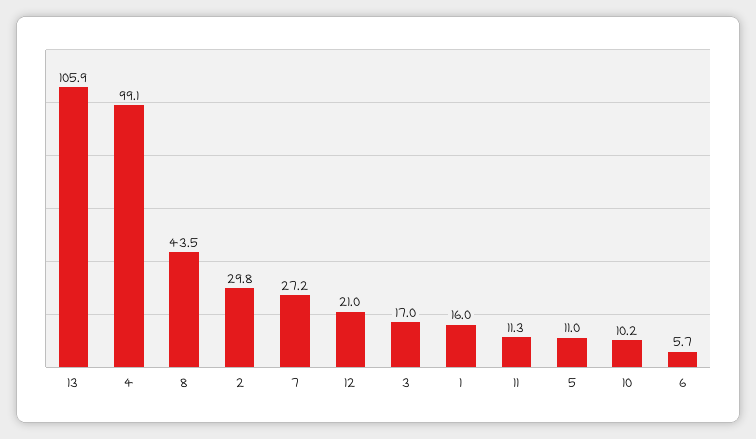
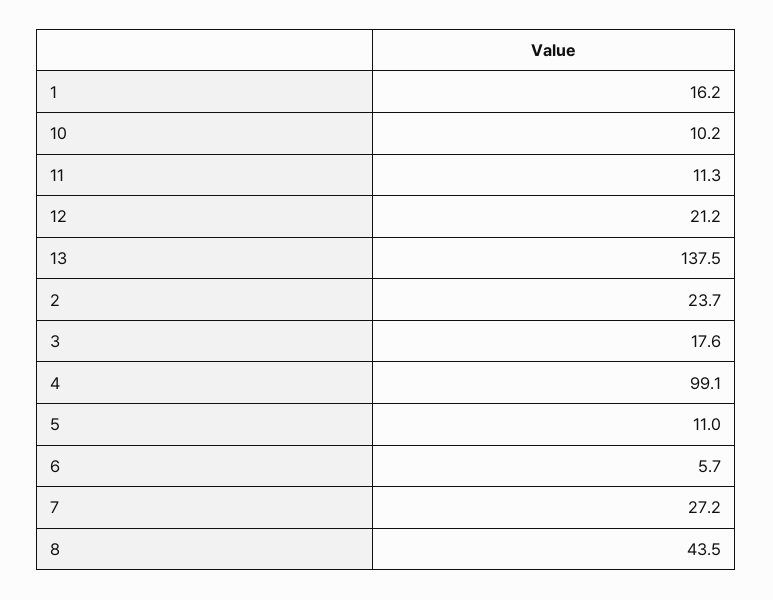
  {
-   "13": 105.9,
+   "13": 137.5,
    "4": 99.1,
    "8": 43.5,
-   "2": 29.8,
+   "2": 23.7,
    "7": 27.2,
-   "12": 21,
+   "12": 21.2,
-   "3": 17,
+   "3": 17.6,
-   "1": 16,
+   "1": 16.2,
    "11": 11.3,
    "5": 11,
    "10": 10.2,
    "6": 5.7
  }

